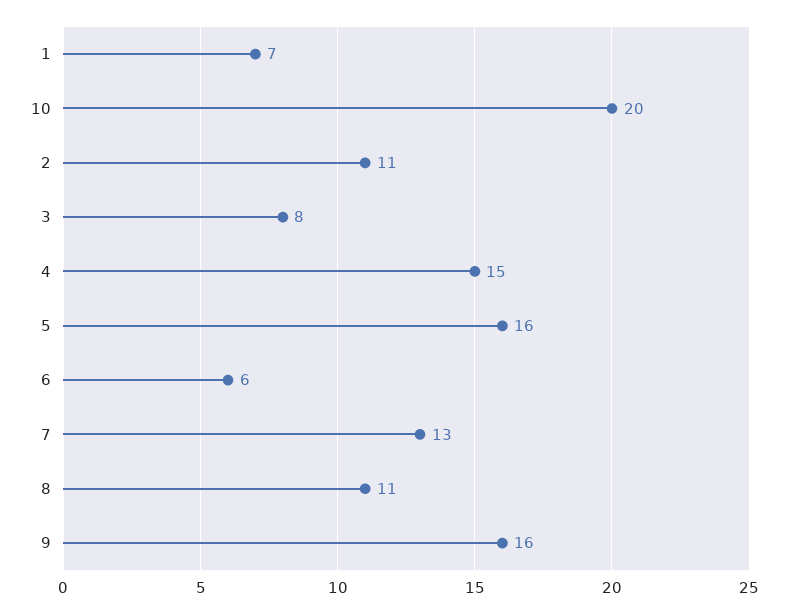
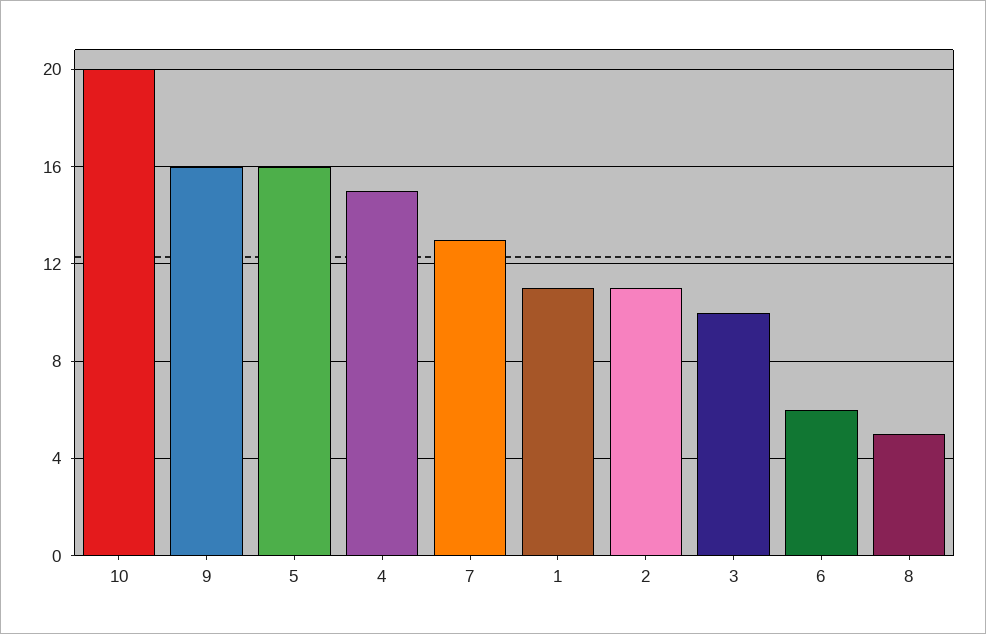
  {
-   "1": 7,
+   "1": 11,
    "10": 20,
    "2": 11,
-   "3": 8,
+   "3": 10,
    "4": 15,
    "5": 16,
    "6": 6,
    "7": 13,
-   "8": 11,
+   "8": 5,
    "9": 16
  }

